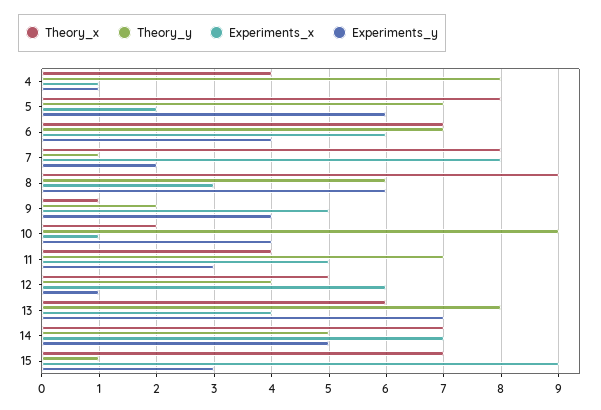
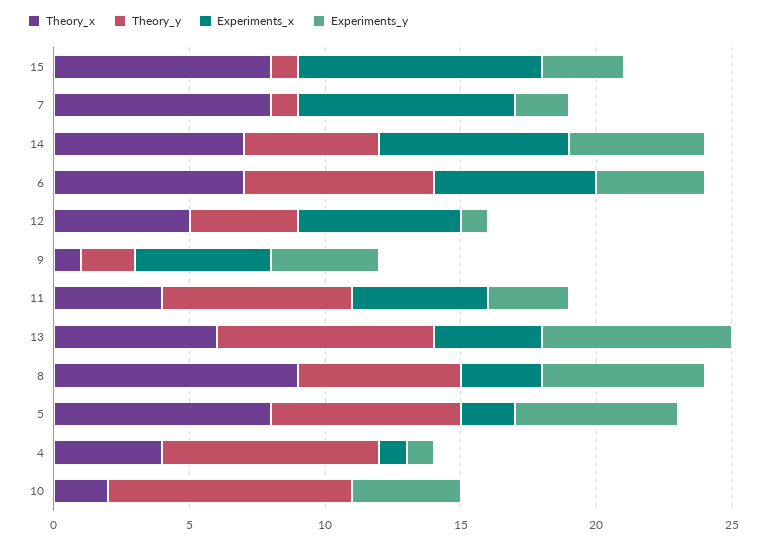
  {
    "Theory_x": {
      "4": 4,
      "5": 8,
      "6": 7,
      "7": 8,
      "8": 9,
      "9": 1,
      "10": 2,
      "11": 4,
      "12": 5,
      "13": 6,
      "14": 7,
-     "15": 7
+     "15": 8
    },
    "Theory_y": {
      "4": 8,
      "5": 7,
      "6": 7,
      "7": 1,
      "8": 6,
      "9": 2,
      "10": 9,
      "11": 7,
      "12": 4,
      "13": 8,
      "14": 5,
      "15": 1
    },
    "Experiments_x": {
      "4": 1,
      "5": 2,
      "6": 6,
      "7": 8,
      "8": 3,
      "9": 5,
-     "10": 1,
+     "10": 0,
      "11": 5,
      "12": 6,
      "13": 4,
      "14": 7,
      "15": 9
    },
    "Experiments_y": {
      "4": 1,
      "5": 6,
      "6": 4,
      "7": 2,
      "8": 6,
      "9": 4,
      "10": 4,
      "11": 3,
      "12": 1,
      "13": 7,
      "14": 5,
      "15": 3
    }
  }

